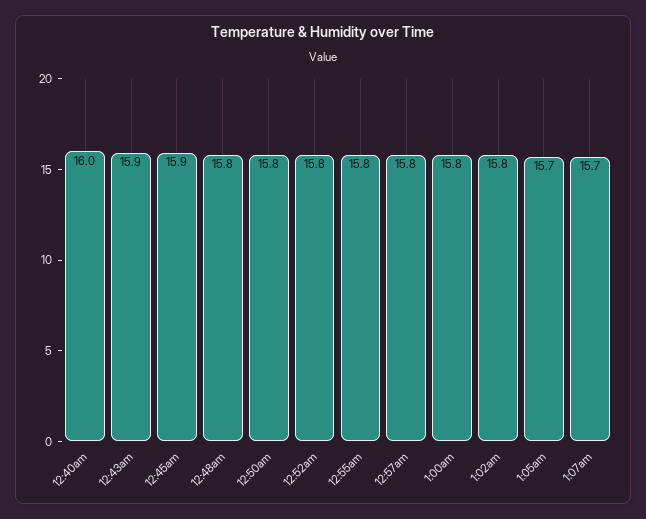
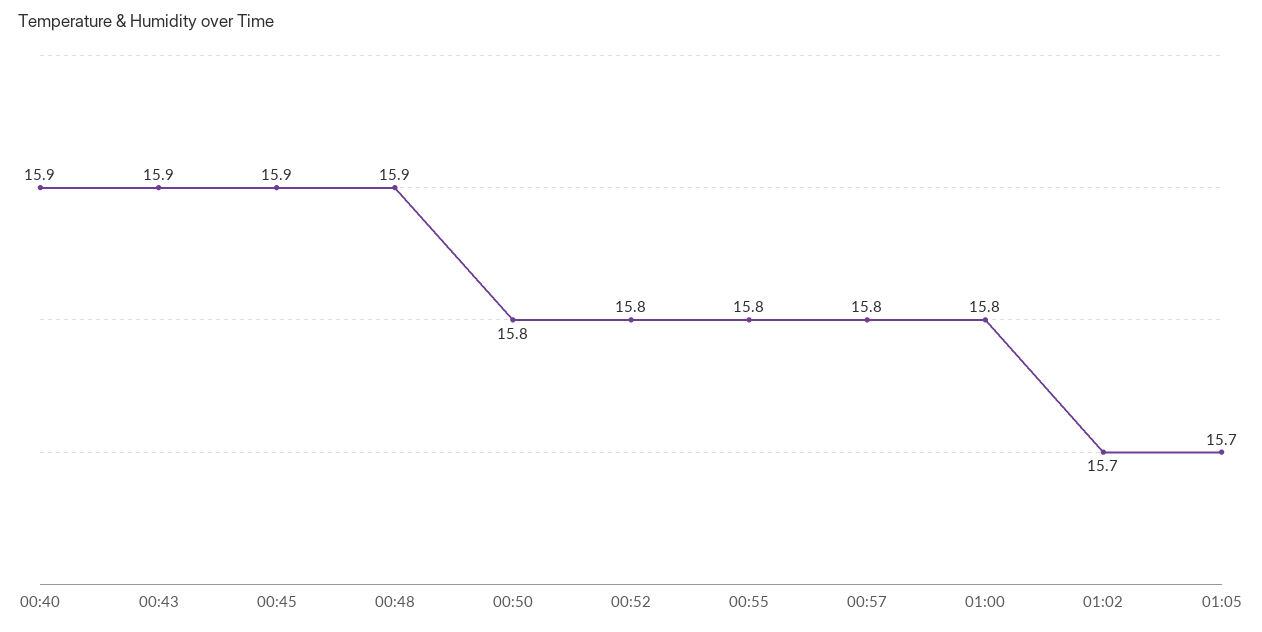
  {
-   "12:40am": 16,
+   "12:40am": 15.9,
    "12:43am": 15.9,
    "12:45am": 15.9,
-   "12:48am": 15.8,
+   "12:48am": 15.9,
    "12:50am": 15.8,
    "12:52am": 15.8,
    "12:55am": 15.8,
    "12:57am": 15.8,
    "1:00am": 15.8,
-   "1:02am": 15.8,
+   "1:02am": 15.7,
-   "1:05am": 15.7,
+   "1:05am": 15.7
-   "1:07am": 15.7
  }

